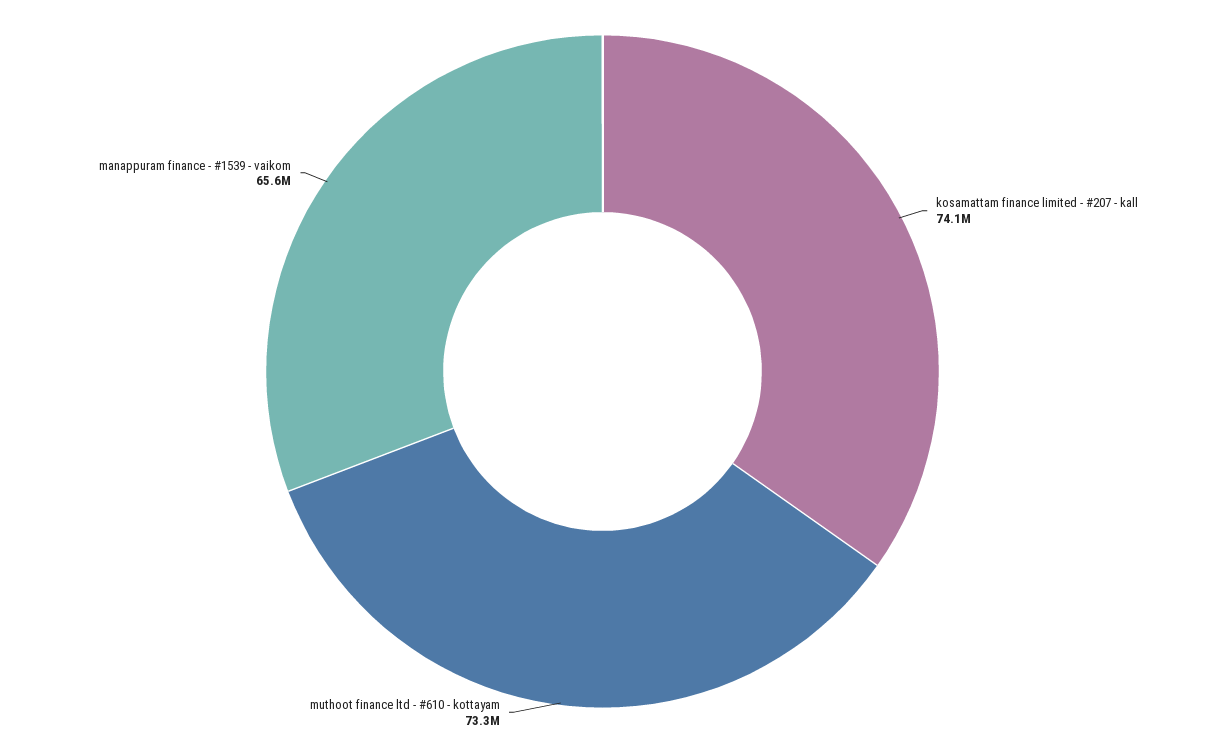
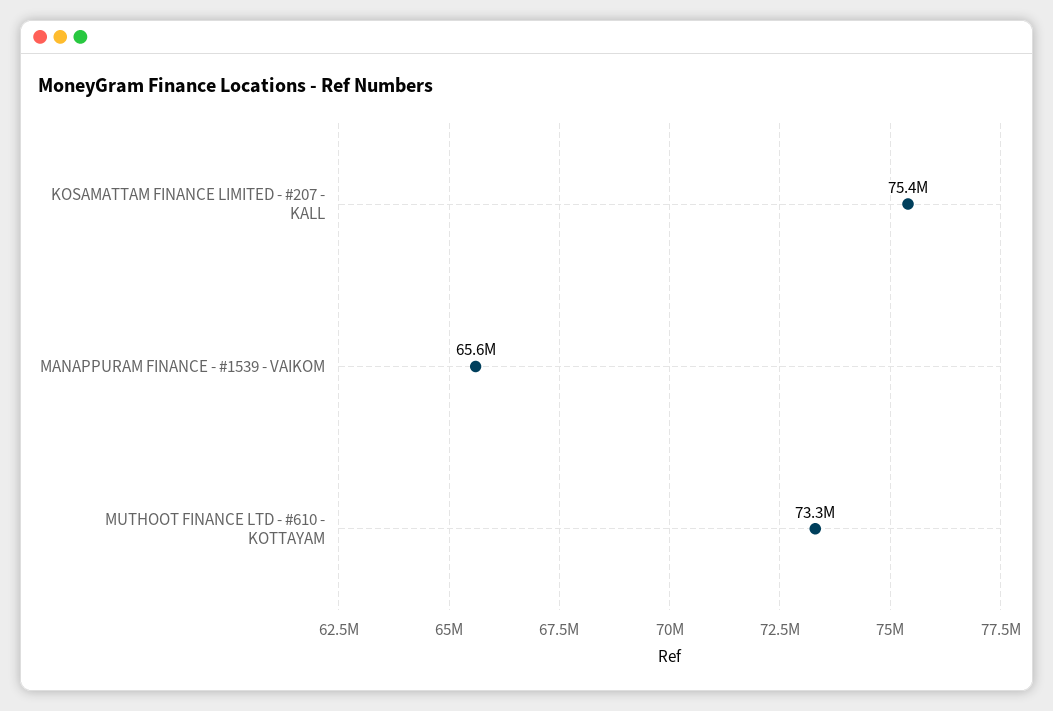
  {
-   "kosamattam finance limited - #207 - kall": 74100000,
+   "kosamattam finance limited - #207 - kall": 75400000,
    "muthoot finance ltd - #610 - kottayam": 73300000,
    "manappuram finance - #1539 - vaikom": 65600000
  }

